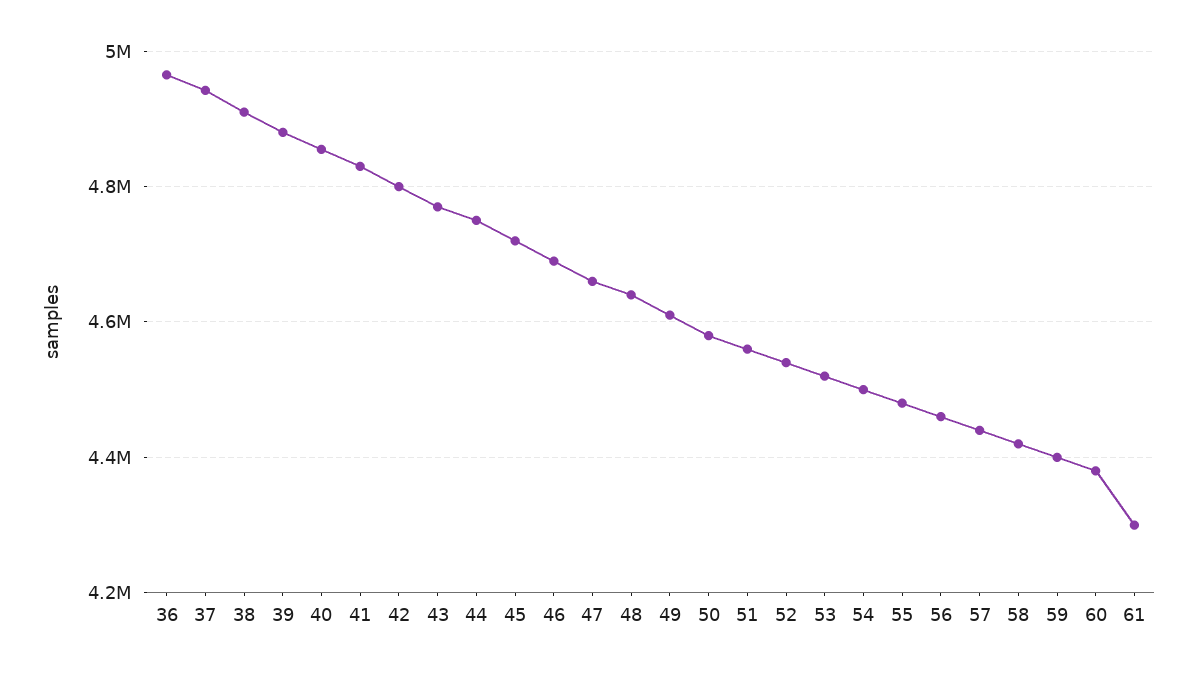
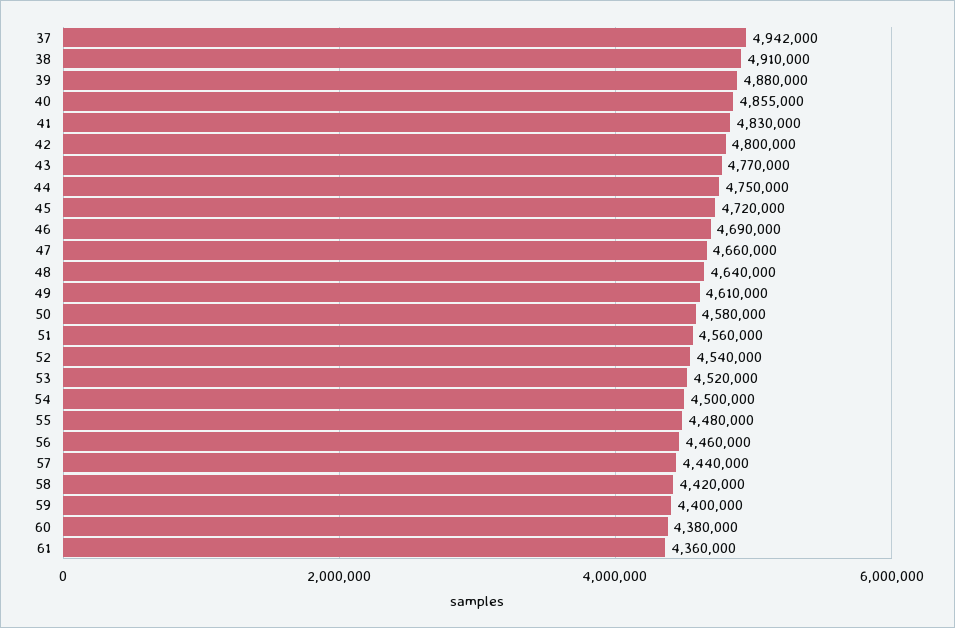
  {
-   "36": 4960000,
    "37": 4942000,
    "38": 4910000,
    "39": 4880000,
    "40": 4855000,
    "41": 4830000,
    "42": 4800000,
    "43": 4770000,
    "44": 4750000,
    "45": 4720000,
    "46": 4690000,
    "47": 4660000,
    "48": 4640000,
    "49": 4610000,
    "50": 4580000,
    "51": 4560000,
    "52": 4540000,
    "53": 4520000,
    "54": 4500000,
    "55": 4480000,
    "56": 4460000,
    "57": 4440000,
    "58": 4420000,
    "59": 4400000,
    "60": 4380000,
-   "61": 4300000
+   "61": 4360000
  }

